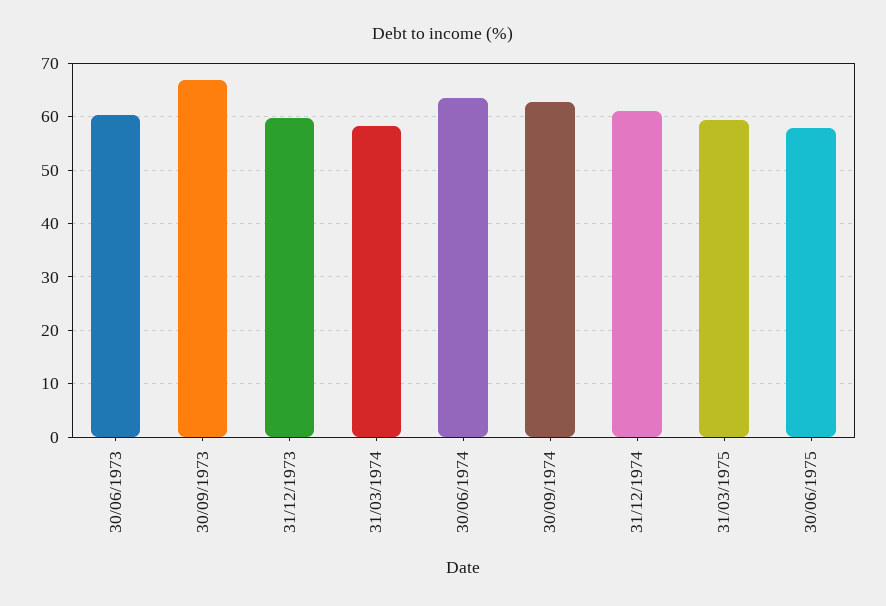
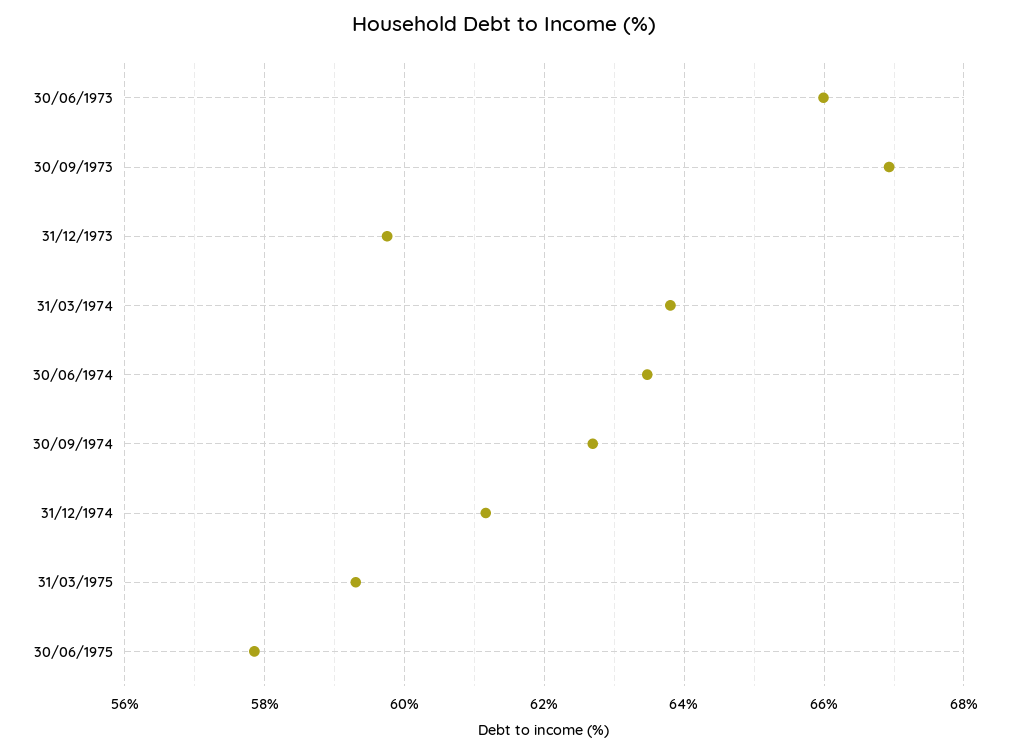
  {
-   "30/06/1973": 60,
+   "30/06/1973": 66,
    "30/09/1973": 67,
    "31/12/1973": 59.8,
-   "31/03/1974": 58,
+   "31/03/1974": 63.8,
    "30/06/1974": 63.4,
    "30/09/1974": 62.6,
    "31/12/1974": 61.2,
    "31/03/1975": 59.4,
    "30/06/1975": 57.8
  }

